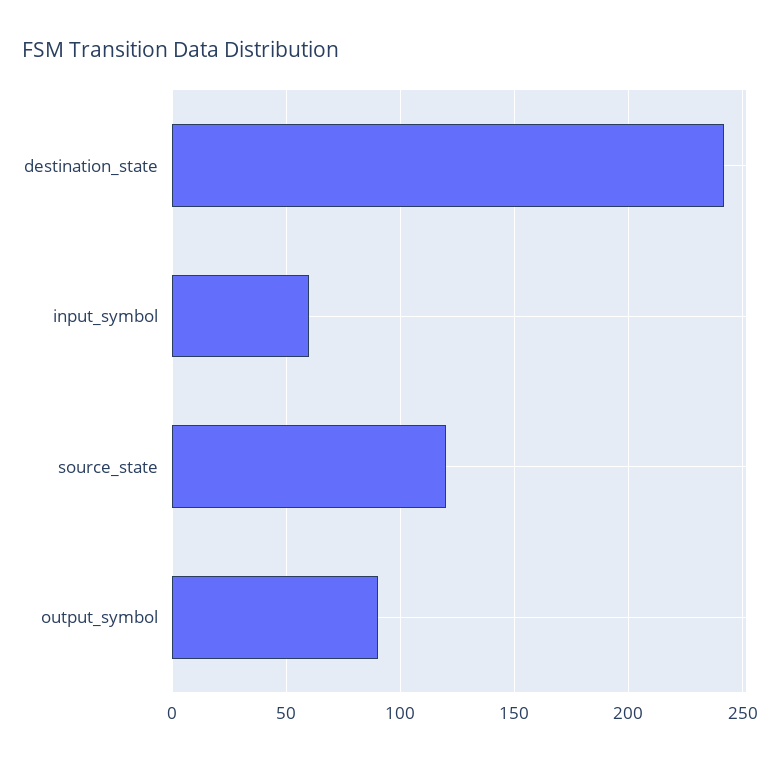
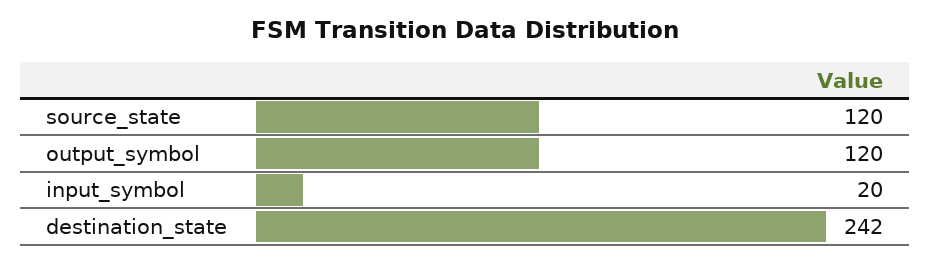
  {
    "destination_state": 242,
-   "input_symbol": 60,
+   "input_symbol": 20,
    "source_state": 120,
-   "output_symbol": 90
+   "output_symbol": 120
  }

